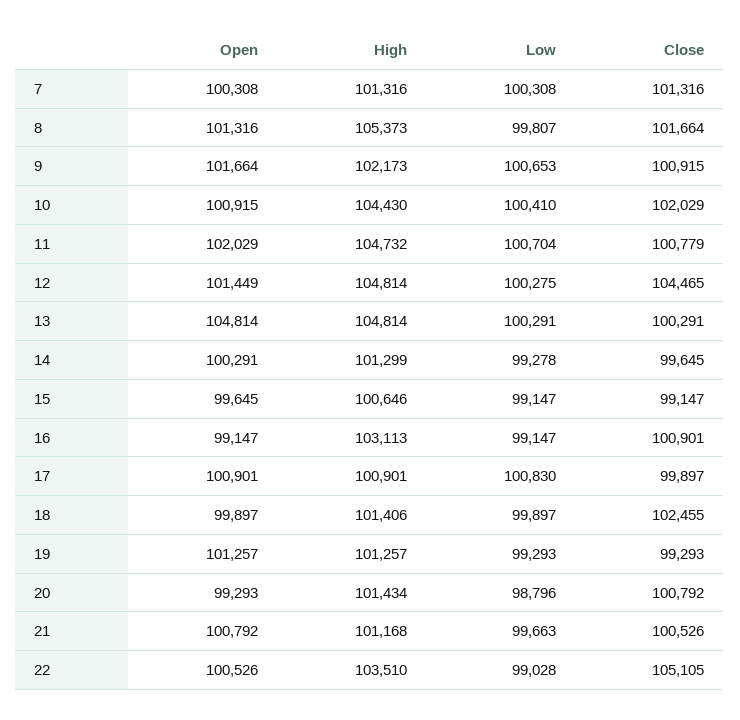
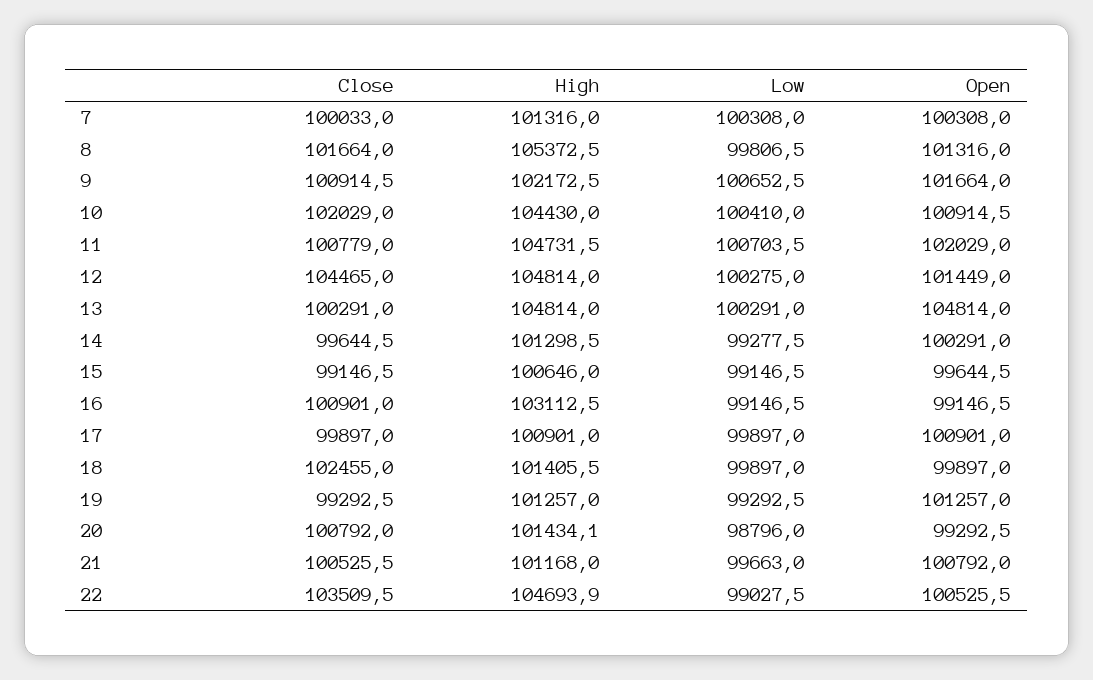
  {
    "Open": {
      "7": 100308,
      "8": 101316,
      "9": 101664,
      "10": 100914.5,
      "11": 102029,
      "12": 101449,
      "13": 104814,
      "14": 100291,
      "15": 99644.5,
      "16": 99146.5,
      "17": 100901,
      "18": 99897,
      "19": 101257,
      "20": 99292.5,
      "21": 100792,
      "22": 100525.5
    },
    "High": {
      "7": 101316,
      "8": 105372.5,
      "9": 102172.5,
      "10": 104430,
      "11": 104731.5,
      "12": 104814,
      "13": 104814,
      "14": 101298.5,
      "15": 100646,
      "16": 103112.5,
      "17": 100901,
      "18": 101405.5,
      "19": 101257,
      "20": 101434.1,
      "21": 101168,
-     "22": 103510
+     "22": 104693.9
    },
    "Low": {
      "7": 100308,
      "8": 99806.5,
      "9": 100652.5,
      "10": 100410,
      "11": 100703.5,
      "12": 100275,
      "13": 100291,
      "14": 99277.5,
      "15": 99146.5,
      "16": 99146.5,
-     "17": 100830,
+     "17": 99897,
      "18": 99897,
      "19": 99292.5,
      "20": 98796,
      "21": 99663,
      "22": 99027.5
    },
    "Close": {
-     "7": 101316,
+     "7": 100033,
      "8": 101664,
      "9": 100914.5,
      "10": 102029,
      "11": 100779,
      "12": 104465,
      "13": 100291,
      "14": 99644.5,
      "15": 99146.5,
      "16": 100901,
      "17": 99897,
      "18": 102455,
      "19": 99292.5,
      "20": 100792,
      "21": 100525.5,
-     "22": 105105
+     "22": 103509.5
    }
  }

